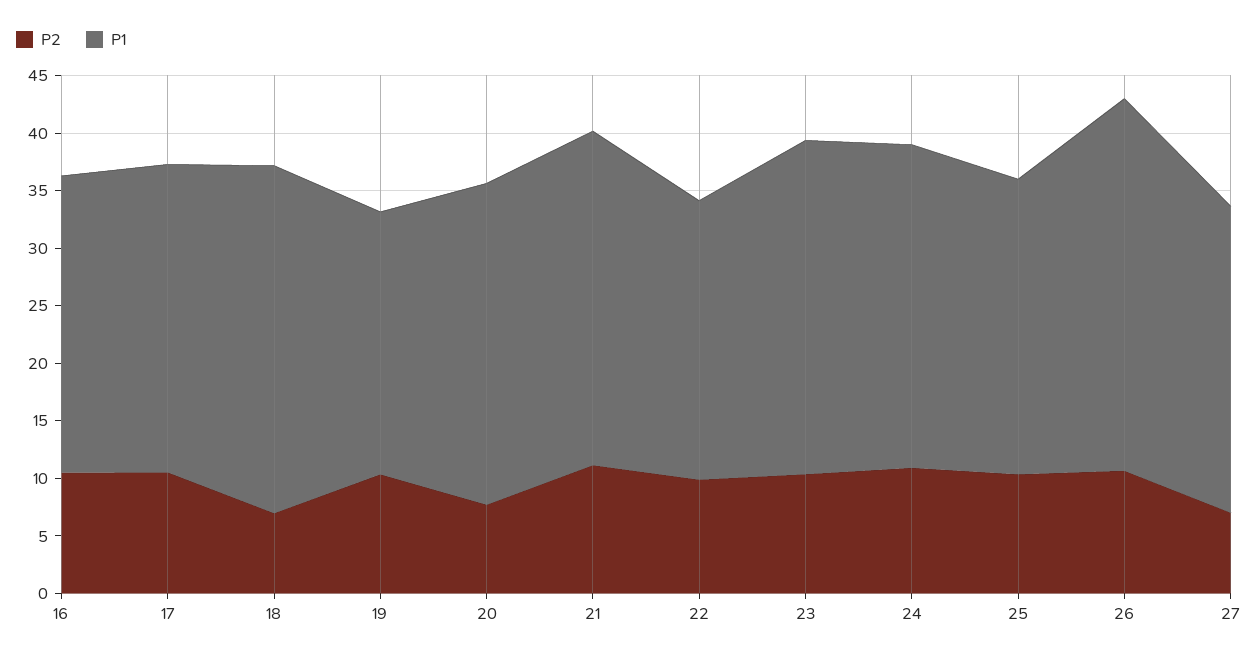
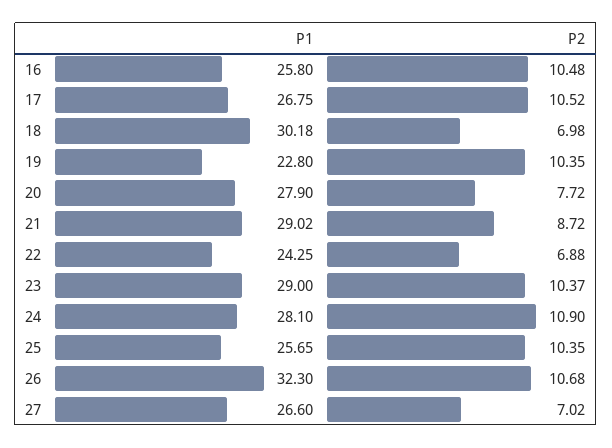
  {
    "P2": {
      "16": 10.48,
      "17": 10.52,
      "18": 6.98,
      "19": 10.35,
      "20": 7.72,
-     "21": 11,
+     "21": 8.72,
-     "22": 10,
+     "22": 6.88,
      "23": 10.37,
      "24": 10.9,
      "25": 10.35,
      "26": 10.68,
      "27": 7.02
    },
    "P1": {
      "16": 25.8,
      "17": 26.75,
      "18": 30.18,
      "19": 22.8,
      "20": 27.9,
      "21": 29.02,
      "22": 24.25,
      "23": 29,
      "24": 28.1,
      "25": 25.65,
      "26": 32.3,
      "27": 26.6
    }
  }

